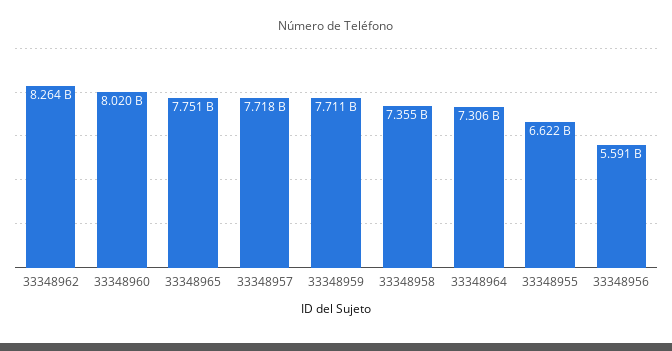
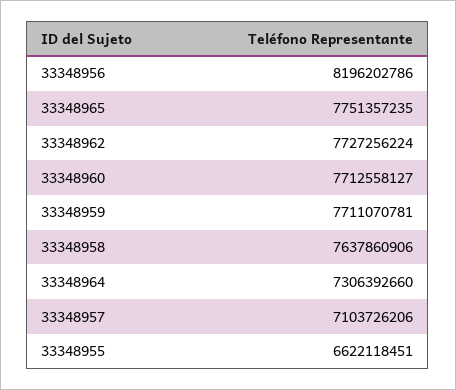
  {
-   "33348962": 8264000000,
+   "33348962": 7727256224,
-   "33348960": 8020000000,
+   "33348960": 7712558127,
    "33348965": 7751357235,
-   "33348957": 7718000000,
+   "33348957": 7103726206,
    "33348959": 7711070781,
-   "33348958": 7355000000,
+   "33348958": 7637860906,
    "33348964": 7306392660,
    "33348955": 6622118451,
-   "33348956": 5591000000
+   "33348956": 8196202786
  }

